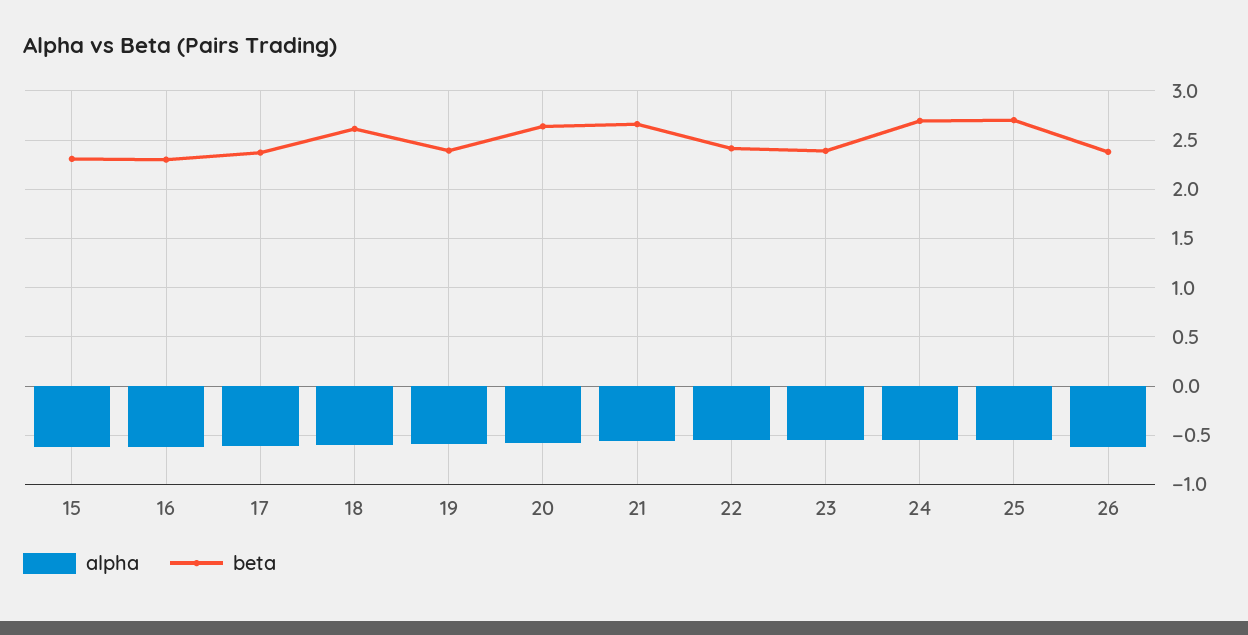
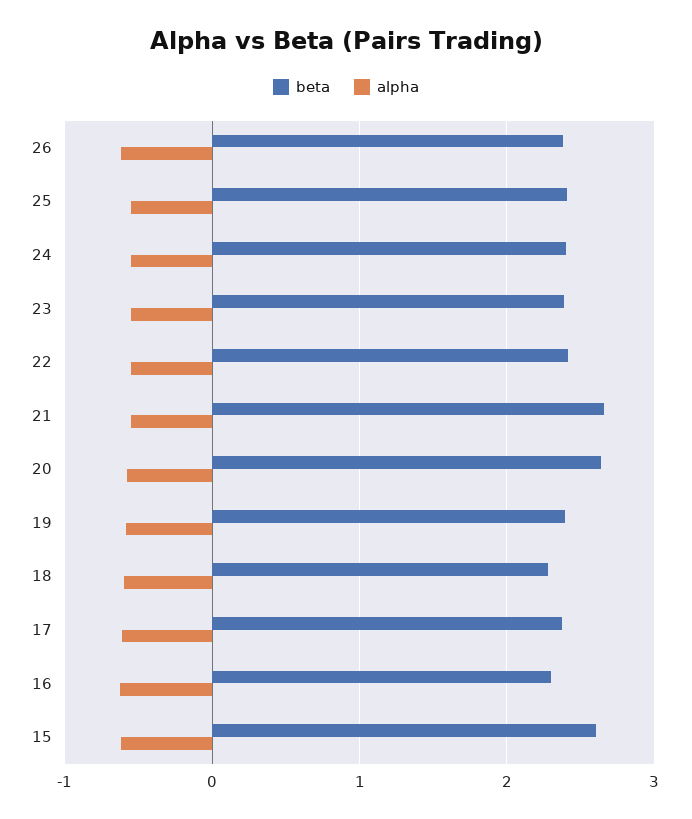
  {
    "alpha": {
      "15": -0.6,
      "16": -0.6,
      "17": -0.6,
      "18": -0.6,
      "19": -0.6,
      "20": -0.6,
      "21": -0.6,
      "22": -0.6,
      "23": -0.6,
      "24": -0.5,
      "25": -0.6,
      "26": -0.6
    },
    "beta": {
-     "15": 2.3,
+     "15": 2.6,
      "16": 2.3,
      "17": 2.4,
-     "18": 2.6,
+     "18": 2.3,
      "19": 2.4,
      "20": 2.6,
      "21": 2.7,
      "22": 2.4,
      "23": 2.4,
-     "24": 2.7,
+     "24": 2.4,
-     "25": 2.7,
+     "25": 2.4,
      "26": 2.4
    }
  }

